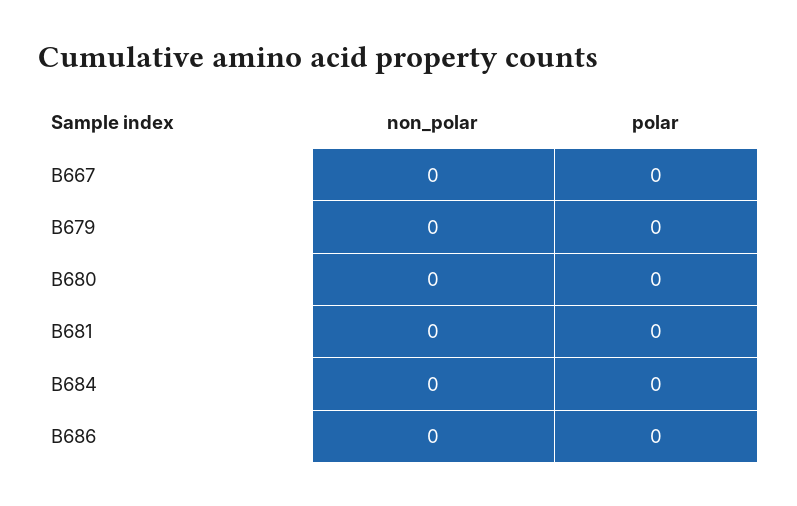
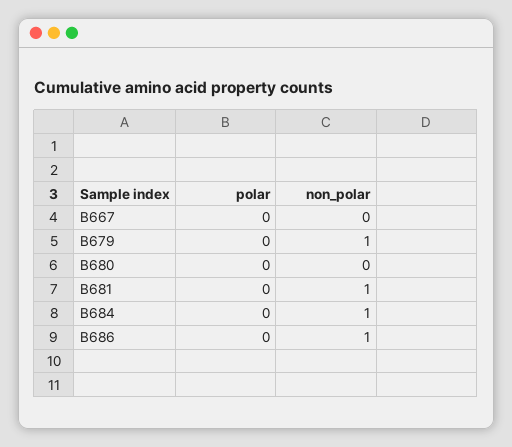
  {
    "non_polar": {
      "B667": 0,
-     "B679": 0,
+     "B679": 1,
      "B680": 0,
-     "B681": 0,
+     "B681": 1,
-     "B684": 0,
+     "B684": 1,
-     "B686": 0
+     "B686": 1
    },
    "polar": {
      "B667": 0,
      "B679": 0,
      "B680": 0,
      "B681": 0,
      "B684": 0,
      "B686": 0
    }
  }

